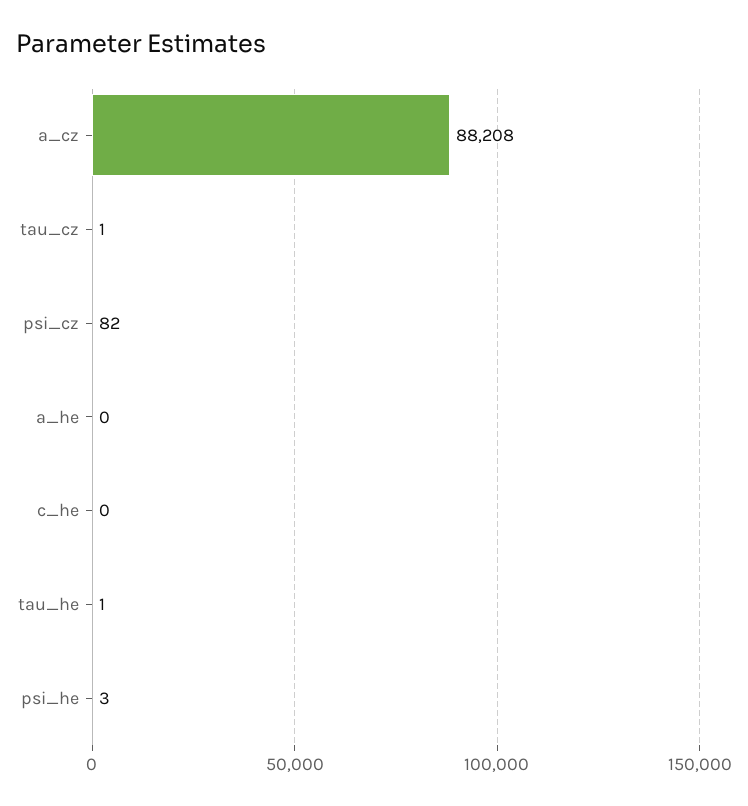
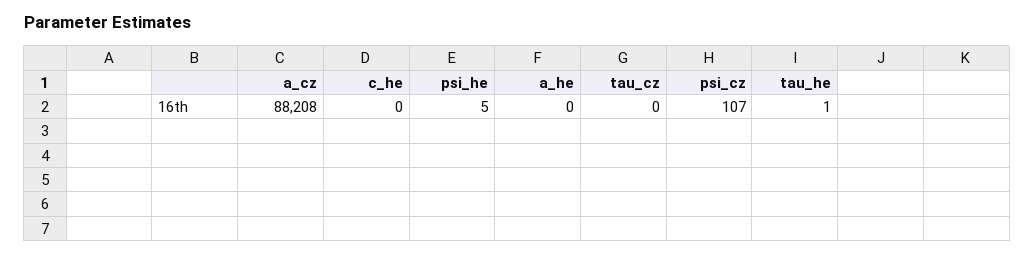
  {
    "a_cz": 88208,
-   "tau_cz": 1,
+   "tau_cz": 0,
-   "psi_cz": 82,
+   "psi_cz": 107,
    "a_he": 0,
    "c_he": 0,
    "tau_he": 1,
-   "psi_he": 3
+   "psi_he": 5
  }

